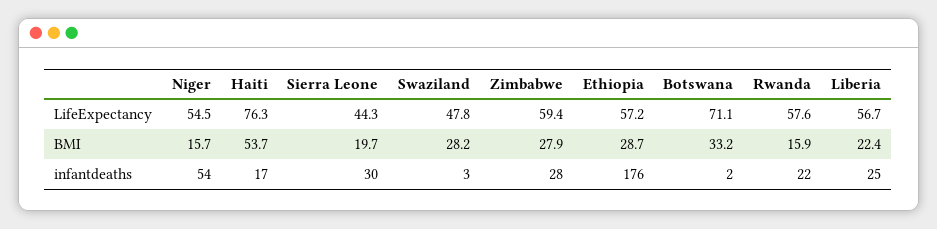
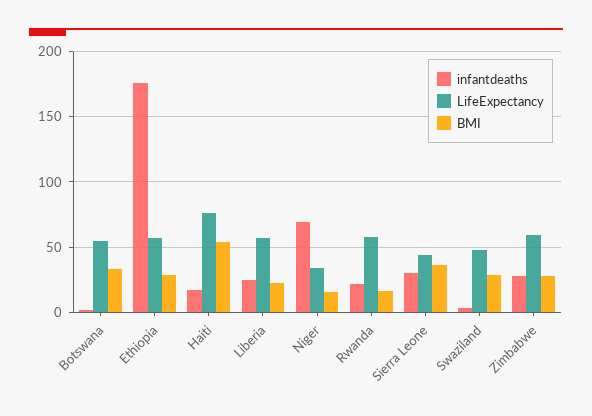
  {
    "LifeExpectancy": {
-     "Niger": 54.5,
+     "Niger": 35,
      "Haiti": 76.3,
      "Sierra Leone": 44.3,
      "Swaziland": 47.8,
      "Zimbabwe": 59.4,
      "Ethiopia": 57.2,
-     "Botswana": 71.1,
+     "Botswana": 55,
      "Rwanda": 57.6,
      "Liberia": 56.7
    },
    "BMI": {
      "Niger": 15.7,
      "Haiti": 53.7,
-     "Sierra Leone": 19.7,
+     "Sierra Leone": 35,
      "Swaziland": 28.2,
      "Zimbabwe": 27.9,
      "Ethiopia": 28.7,
      "Botswana": 33.2,
      "Rwanda": 15.9,
      "Liberia": 22.4
    },
    "infantdeaths": {
-     "Niger": 54,
+     "Niger": 70,
      "Haiti": 17,
      "Sierra Leone": 30,
      "Swaziland": 3,
      "Zimbabwe": 28,
      "Ethiopia": 176,
      "Botswana": 2,
      "Rwanda": 22,
      "Liberia": 25
    }
  }

